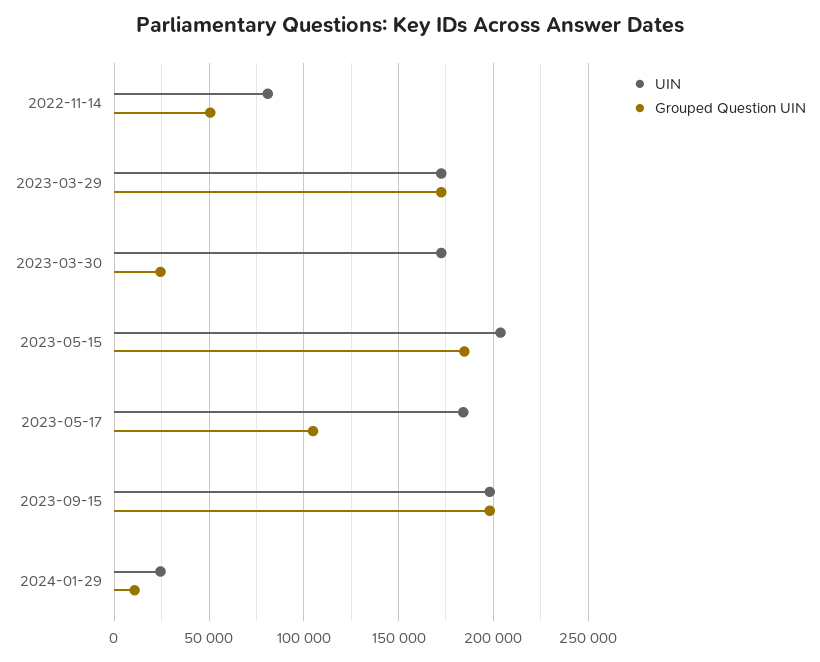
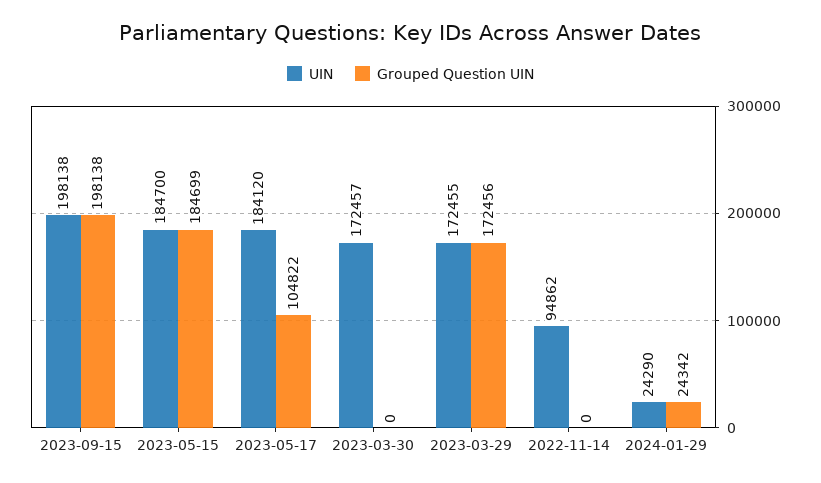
  {
    "UIN": {
-     "2022-11-14": 80000,
+     "2022-11-14": 94862,
      "2023-03-29": 172455,
      "2023-03-30": 172457,
-     "2023-05-15": 205000,
+     "2023-05-15": 184700,
      "2023-05-17": 184120,
      "2023-09-15": 198138,
      "2024-01-29": 24290
    },
    "Grouped Question UIN": {
-     "2022-11-14": 50000,
+     "2022-11-14": 0,
      "2023-03-29": 172456,
-     "2023-03-30": 25000,
+     "2023-03-30": 0,
      "2023-05-15": 184699,
      "2023-05-17": 104822,
      "2023-09-15": 198138,
-     "2024-01-29": 10000
+     "2024-01-29": 24342
    }
  }

